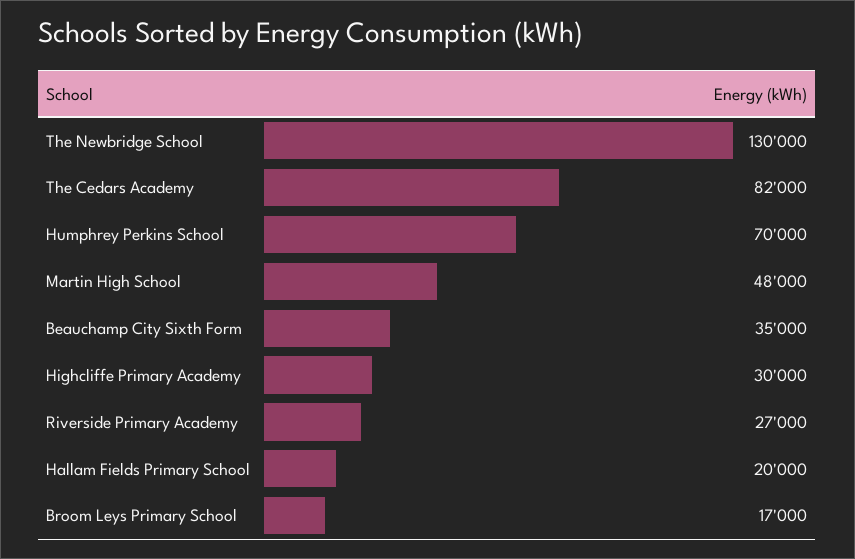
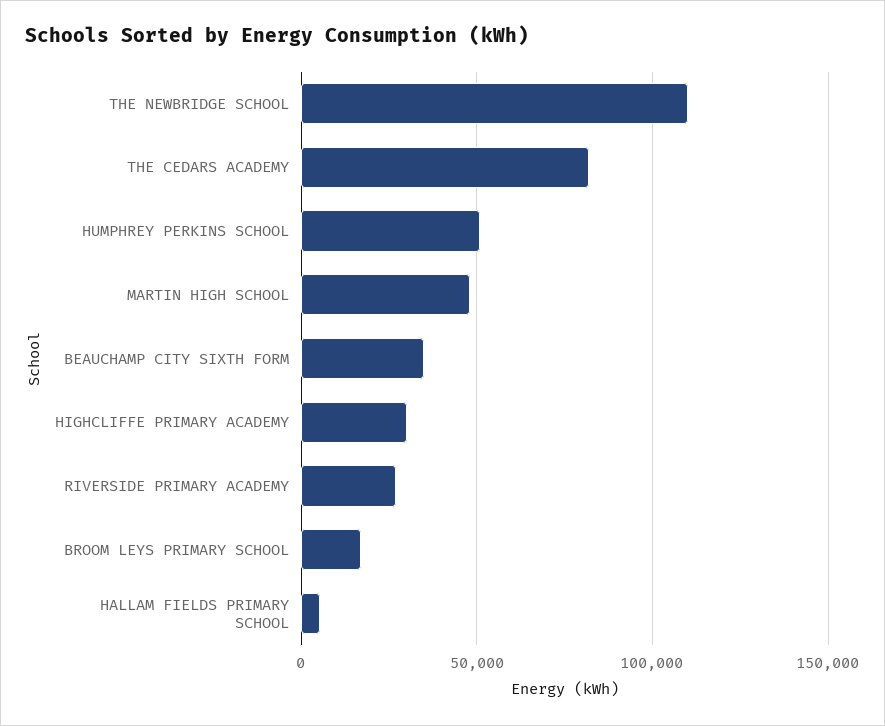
  {
-   "The Newbridge School": 130000,
+   "The Newbridge School": 110000,
    "The Cedars Academy": 82000,
-   "Humphrey Perkins School": 70000,
+   "Humphrey Perkins School": 50000,
    "Martin High School": 48000,
    "Beauchamp City Sixth Form": 35000,
    "Highcliffe Primary Academy": 30000,
    "Riverside Primary Academy": 27000,
-   "Hallam Fields Primary School": 20000,
+   "Hallam Fields Primary School": 5000,
    "Broom Leys Primary School": 17000
  }

